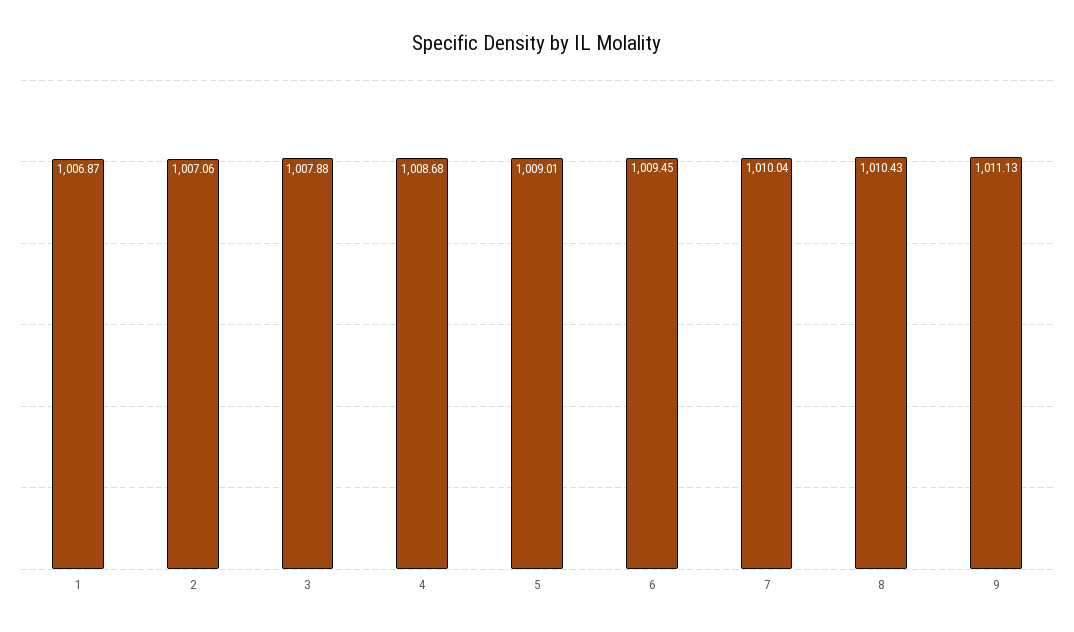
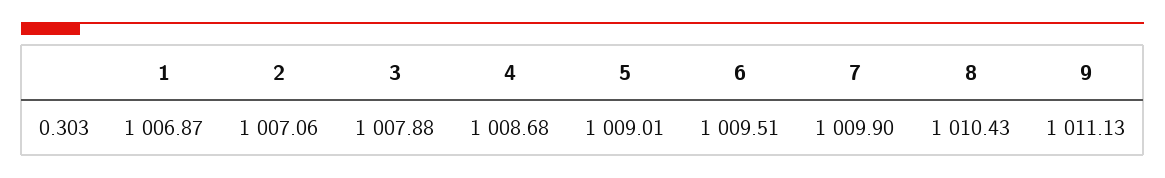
  {
    "1": 1006.87,
    "2": 1007.06,
    "3": 1007.88,
    "4": 1008.68,
    "5": 1009.01,
-   "6": 1009.45,
+   "6": 1009.51,
-   "7": 1010.04,
+   "7": 1009.9,
    "8": 1010.43,
    "9": 1011.13
  }

